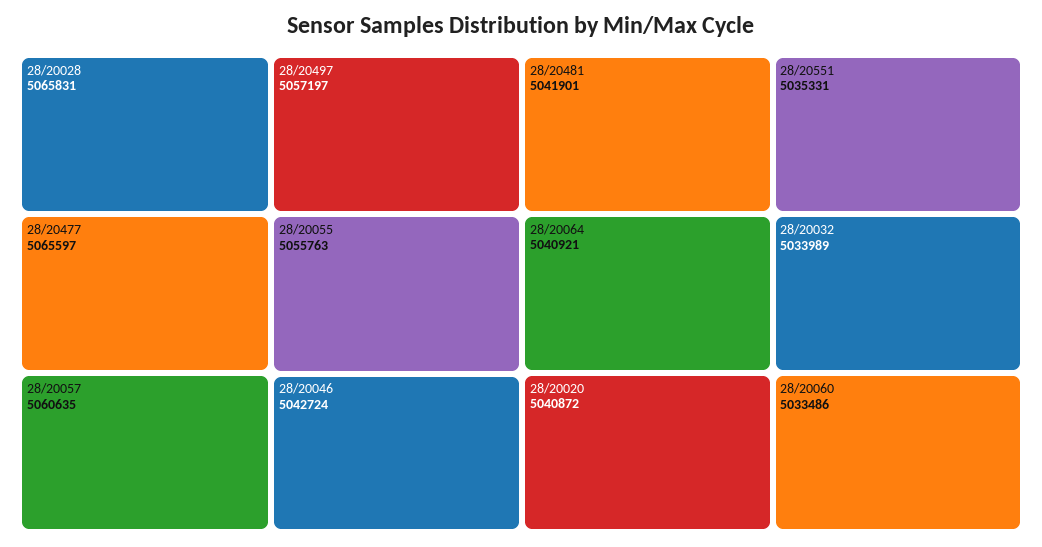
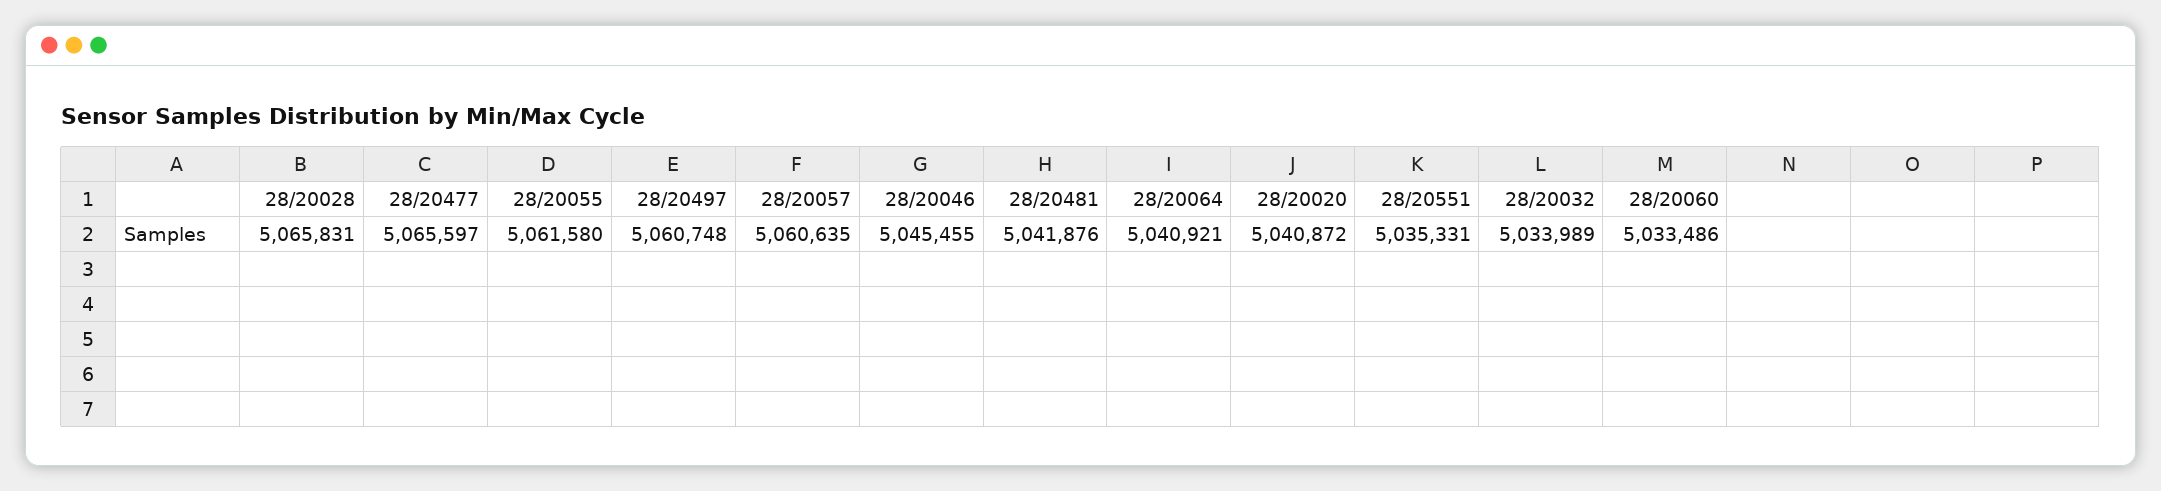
  {
    "28/20028": 5065831,
    "28/20477": 5065597,
    "28/20057": 5060635,
-   "28/20497": 5057197,
+   "28/20497": 5060748,
-   "28/20055": 5055763,
+   "28/20055": 5061580,
-   "28/20046": 5042724,
+   "28/20046": 5045455,
-   "28/20481": 5041901,
+   "28/20481": 5041876,
    "28/20064": 5040921,
    "28/20020": 5040872,
    "28/20551": 5035331,
    "28/20032": 5033989,
    "28/20060": 5033486
  }

